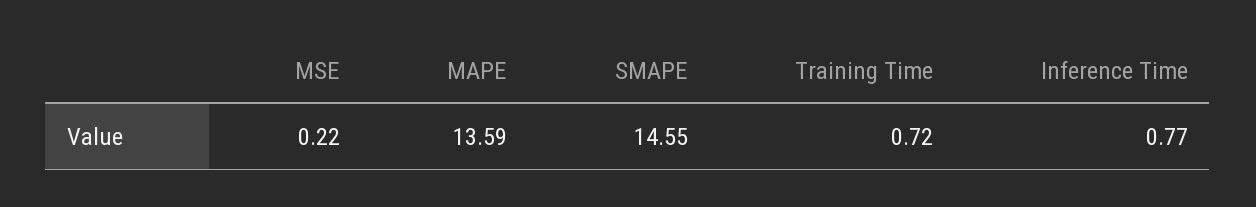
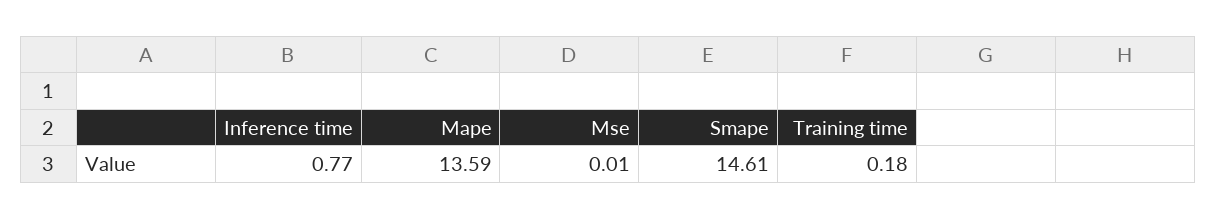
  {
-   "MSE": 0.22,
+   "MSE": 0.01,
    "MAPE": 13.59,
-   "SMAPE": 14.55,
+   "SMAPE": 14.61,
-   "Training Time": 0.72,
+   "Training Time": 0.18,
    "Inference Time": 0.77
  }

